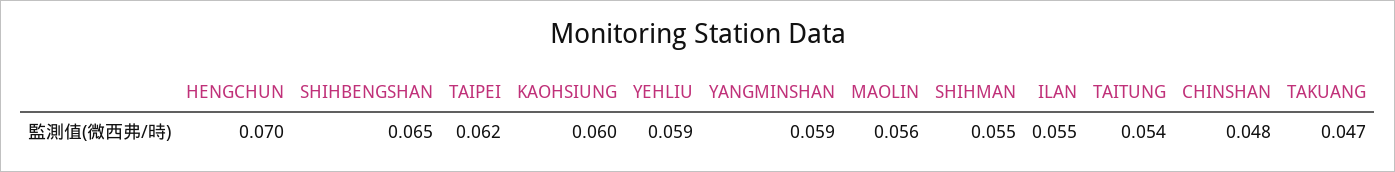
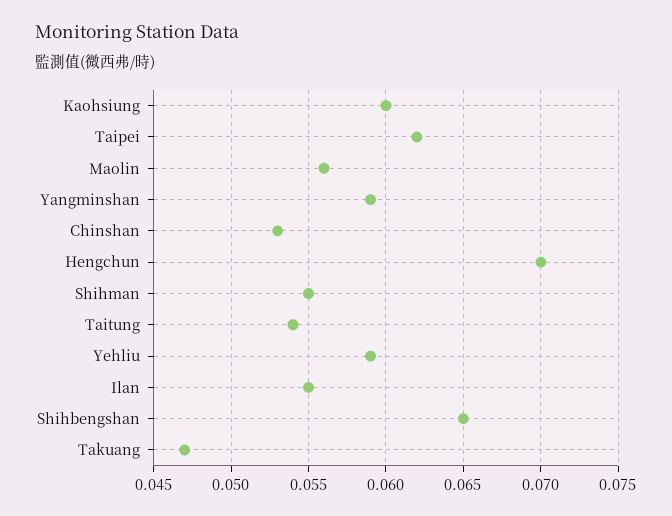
  {
    "HENGCHUN": 0.07,
    "SHIHBENGSHAN": 0.065,
    "TAIPEI": 0.062,
    "KAOHSIUNG": 0.06,
    "YEHLIU": 0.059,
    "YANGMINSHAN": 0.059,
    "MAOLIN": 0.056,
    "SHIHMAN": 0.055,
    "ILAN": 0.055,
    "TAITUNG": 0.054,
-   "CHINSHAN": 0.048,
+   "CHINSHAN": 0.053,
    "TAKUANG": 0.047
  }

